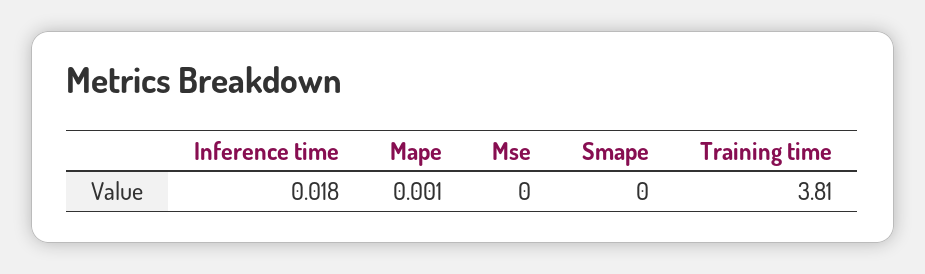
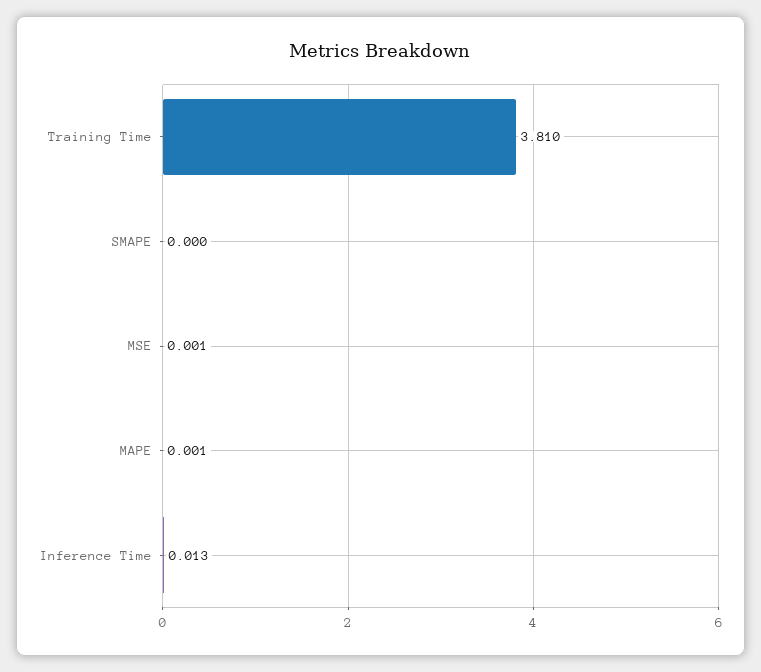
  {
-   "Inference time": 0.018,
+   "Inference time": 0.013,
    "Mape": 0.001,
-   "Mse": 0,
+   "Mse": 0.001,
    "Smape": 0,
    "Training time": 3.81
  }

